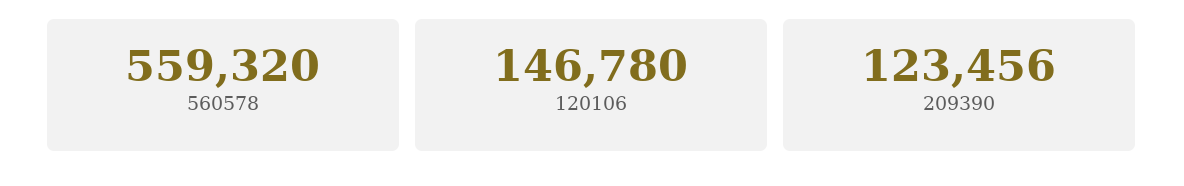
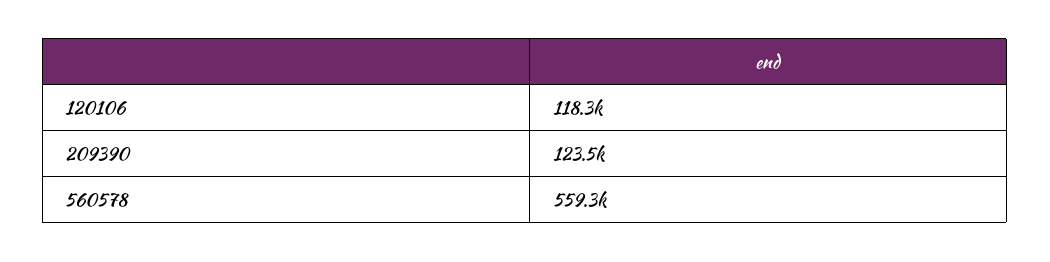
  {
    "560578": 559320,
-   "120106": 146780,
+   "120106": 118300,
    "209390": 123456
  }

